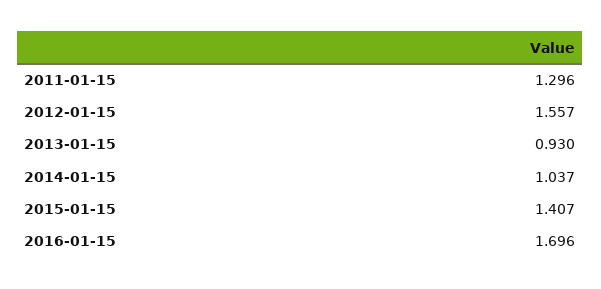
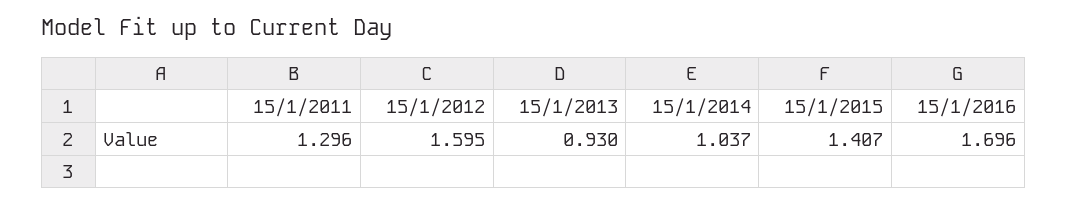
  {
    "2011-01-15": 1.296,
-   "2012-01-15": 1.557,
+   "2012-01-15": 1.595,
    "2013-01-15": 0.93,
    "2014-01-15": 1.037,
    "2015-01-15": 1.407,
    "2016-01-15": 1.696
  }

